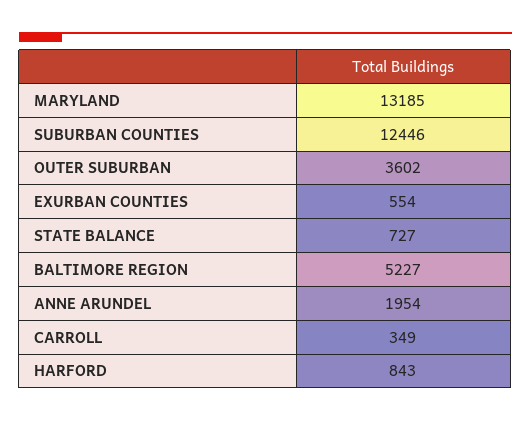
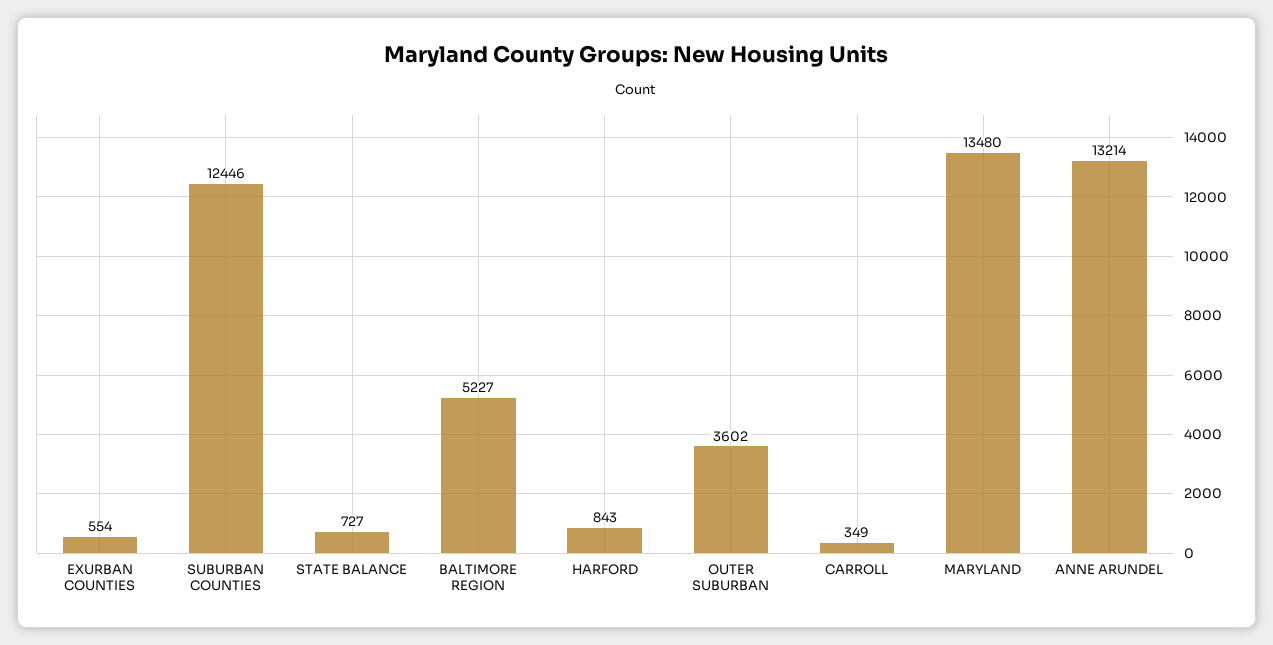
  {
-   "MARYLAND": 13185,
+   "MARYLAND": 13480,
    "SUBURBAN COUNTIES": 12446,
    "OUTER SUBURBAN": 3602,
    "EXURBAN COUNTIES": 554,
    "STATE BALANCE": 727,
    "BALTIMORE REGION": 5227,
-   "ANNE ARUNDEL": 1954,
+   "ANNE ARUNDEL": 13214,
    "CARROLL": 349,
    "HARFORD": 843
  }

